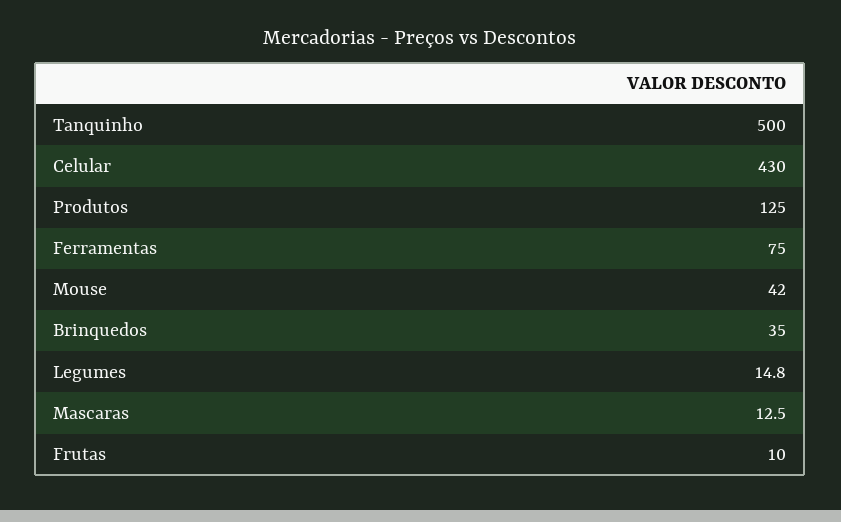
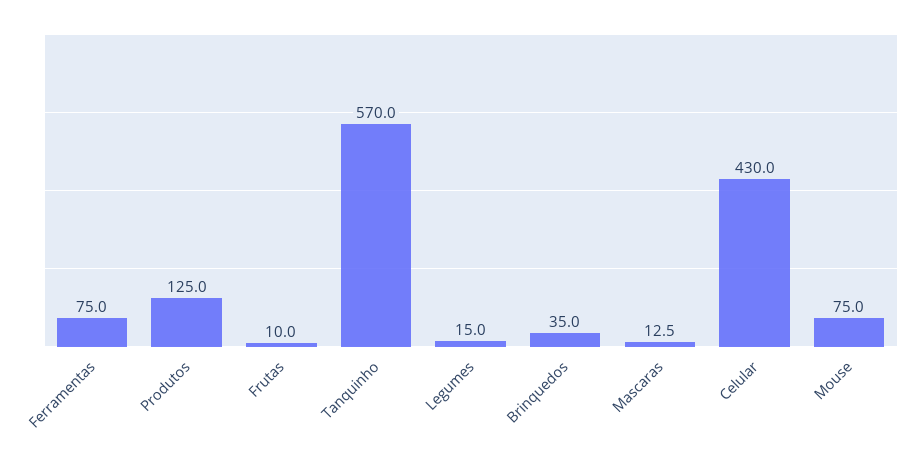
  {
-   "Tanquinho": 500,
+   "Tanquinho": 570,
    "Celular": 430,
    "Produtos": 125,
    "Ferramentas": 75,
-   "Mouse": 42,
+   "Mouse": 75,
    "Brinquedos": 35,
-   "Legumes": 14.8,
+   "Legumes": 15,
    "Mascaras": 12.5,
    "Frutas": 10
  }

